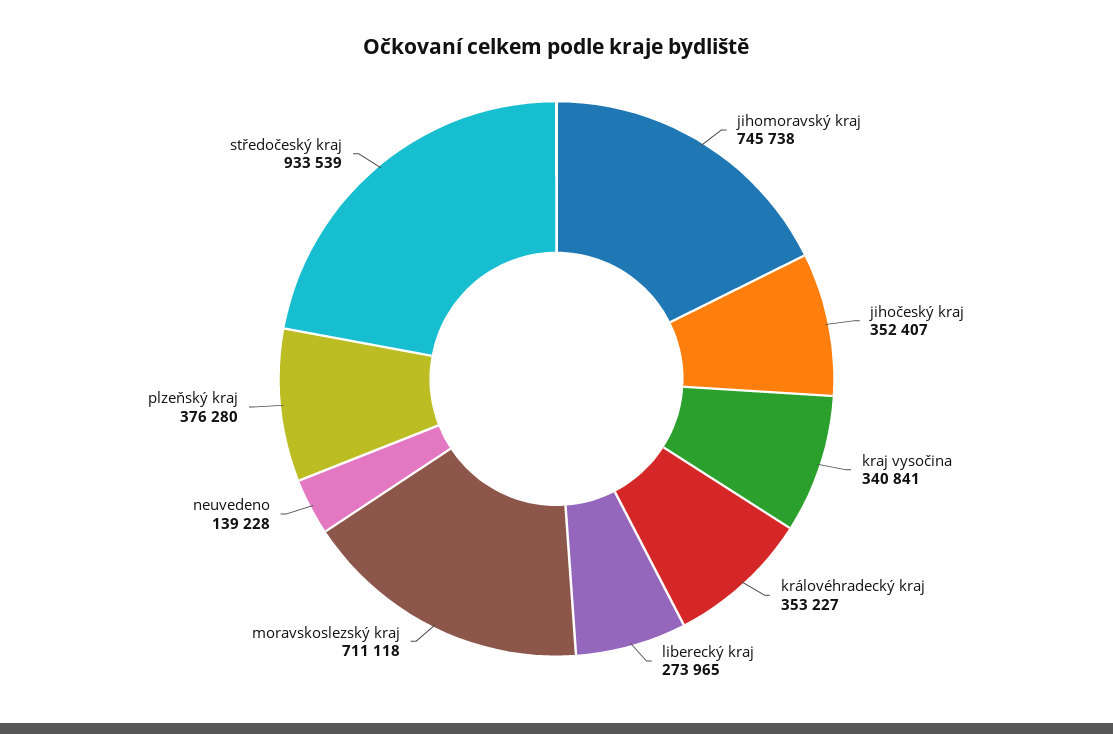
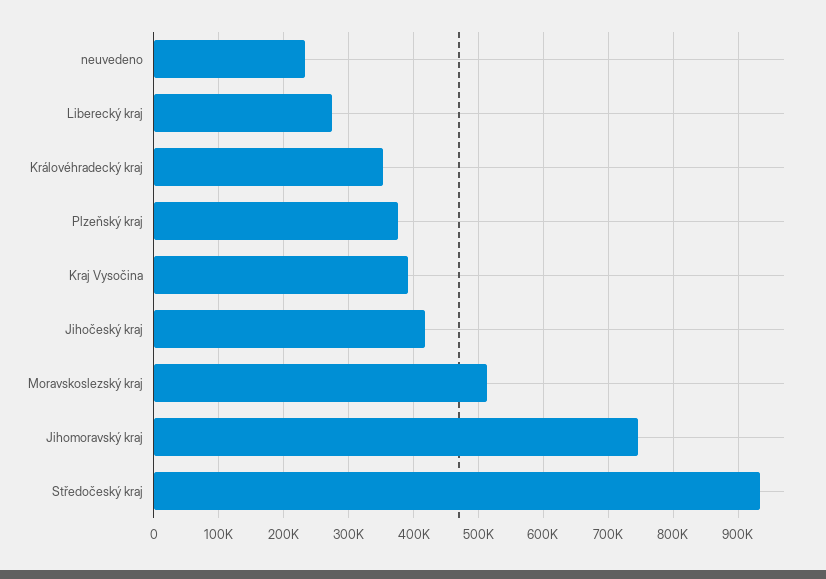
  {
    "jihomoravský kraj": 745738,
-   "jihočeský kraj": 352407,
+   "jihočeský kraj": 420000,
-   "kraj vysočina": 340841,
+   "kraj vysočina": 390000,
    "královéhradecký kraj": 353227,
    "liberecký kraj": 273965,
-   "moravskoslezský kraj": 711118,
+   "moravskoslezský kraj": 510000,
-   "neuvedeno": 139228,
+   "neuvedeno": 230000,
    "plzeňský kraj": 376280,
    "středočeský kraj": 933539
  }

